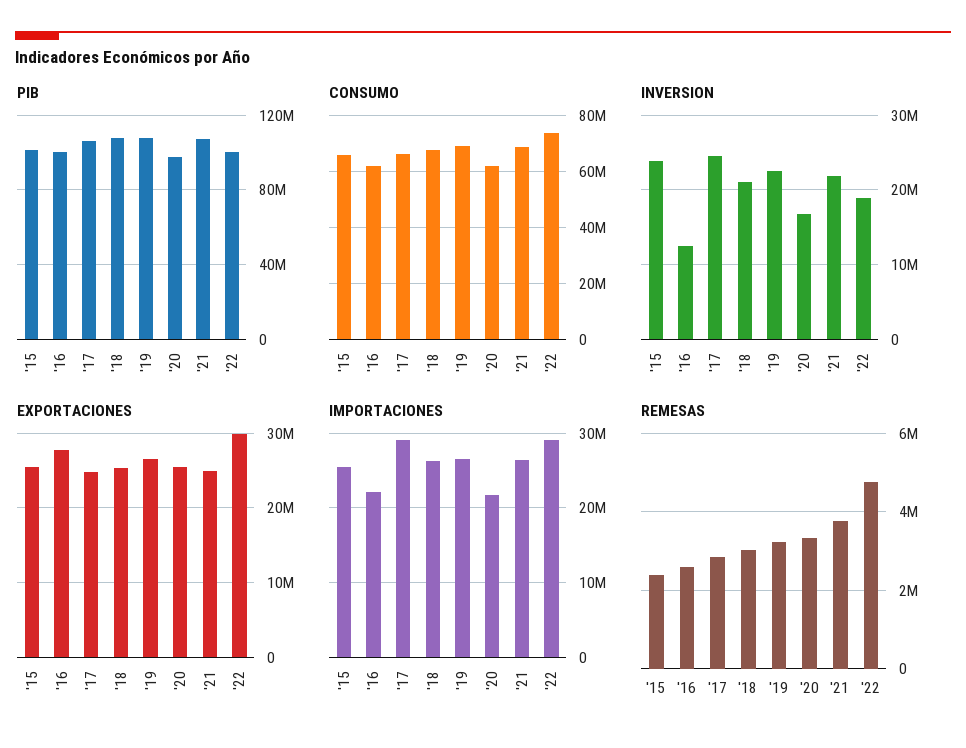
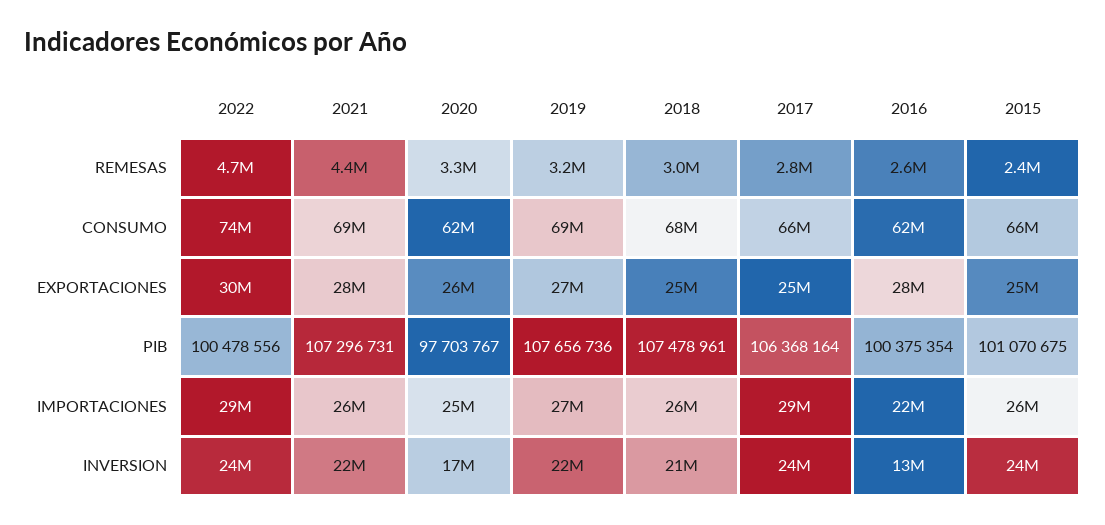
  {
    "PIB": {
      "'15": 101070675,
      "'16": 100375354,
      "'17": 106368164,
      "'18": 107478961,
      "'19": 107656736,
      "'20": 97703767,
      "'21": 107296731,
      "'22": 100478556
    },
    "CONSUMO": {
      "'15": 66000000,
      "'16": 62000000,
      "'17": 66000000,
      "'18": 68000000,
      "'19": 69000000,
      "'20": 62000000,
      "'21": 69000000,
      "'22": 74000000
    },
    "INVERSION": {
      "'15": 24000000,
      "'16": 13000000,
      "'17": 24000000,
      "'18": 21000000,
      "'19": 22000000,
      "'20": 17000000,
      "'21": 22000000,
-     "'22": 19000000
+     "'22": 24000000
    },
    "EXPORTACIONES": {
      "'15": 25000000,
      "'16": 28000000,
      "'17": 25000000,
      "'18": 25000000,
      "'19": 27000000,
      "'20": 26000000,
-     "'21": 25000000,
+     "'21": 28000000,
      "'22": 30000000
    },
    "IMPORTACIONES": {
      "'15": 26000000,
      "'16": 22000000,
      "'17": 29000000,
      "'18": 26000000,
      "'19": 27000000,
-     "'20": 22000000,
+     "'20": 25000000,
      "'21": 26000000,
      "'22": 29000000
    },
    "REMESAS": {
      "'15": 2400000,
      "'16": 2600000,
      "'17": 2800000,
      "'18": 3000000,
      "'19": 3200000,
      "'20": 3300000,
-     "'21": 3800000,
+     "'21": 4400000,
      "'22": 4700000
    }
  }

